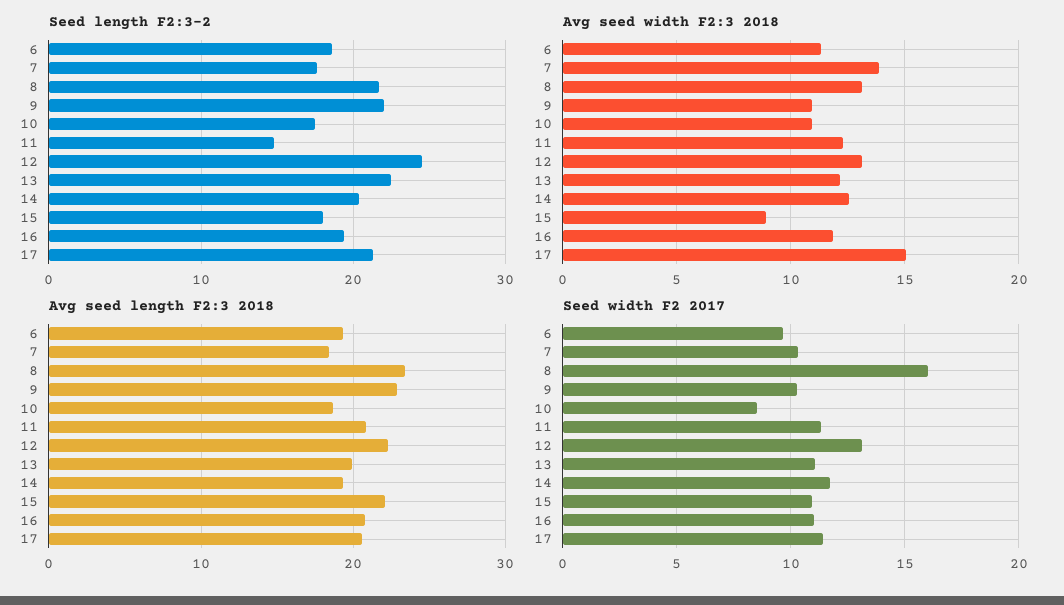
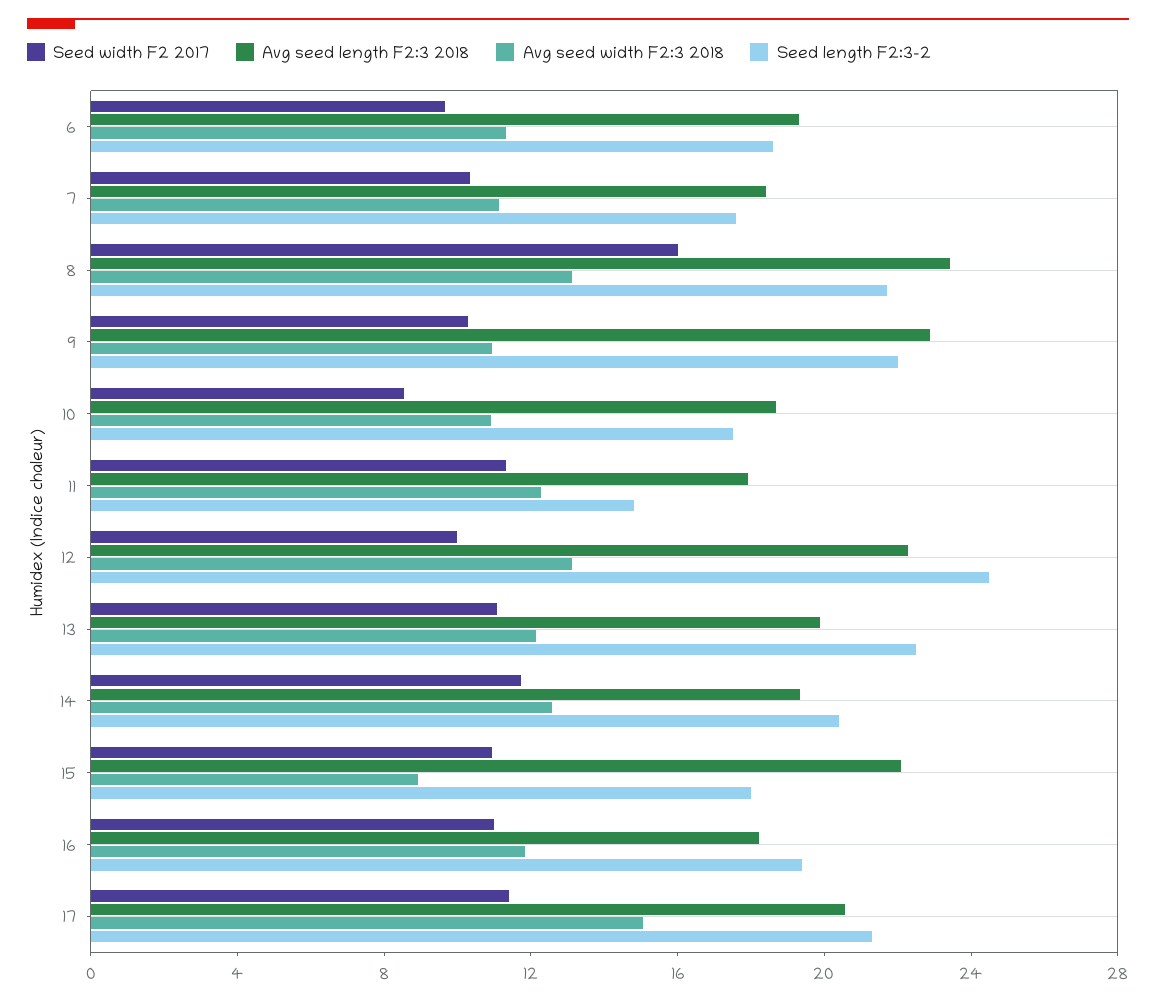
  {
    "Seed length F2:3-2": {
      "6": 19,
      "7": 18,
      "8": 22,
      "9": 22,
      "10": 18,
      "11": 15,
      "12": 25,
      "13": 23,
      "14": 20,
      "15": 18,
      "16": 19,
      "17": 21
    },
    "Avg seed width F2:3 2018": {
      "6": 11.5,
-     "7": 14,
+     "7": 11,
      "8": 13,
      "9": 11,
      "10": 11,
      "11": 12.5,
      "12": 13,
      "13": 12,
      "14": 12.5,
      "15": 9,
      "16": 12,
      "17": 15
    },
    "Avg seed length F2:3 2018": {
      "6": 19,
      "7": 18,
      "8": 23,
      "9": 23,
      "10": 19,
-     "11": 21,
+     "11": 18,
      "12": 22,
      "13": 20,
      "14": 19,
      "15": 22,
-     "16": 21,
+     "16": 18,
      "17": 21
    },
    "Seed width F2 2017": {
      "6": 9.5,
      "7": 10.5,
      "8": 16,
      "9": 10.5,
      "10": 8.5,
      "11": 11.5,
-     "12": 13,
+     "12": 10,
      "13": 11,
      "14": 11.5,
      "15": 11,
      "16": 11,
      "17": 11.5
    }
  }

